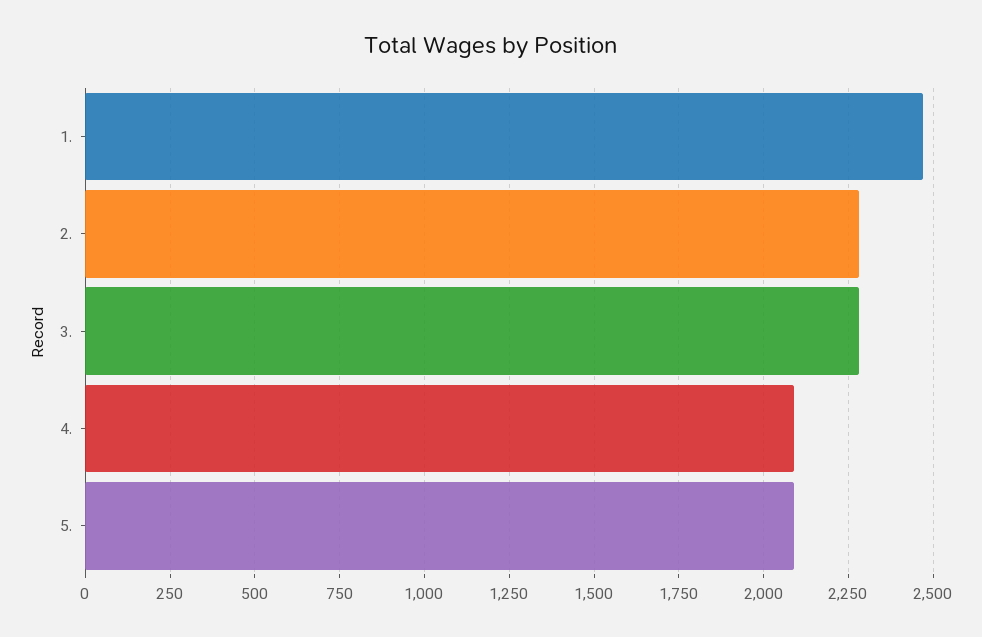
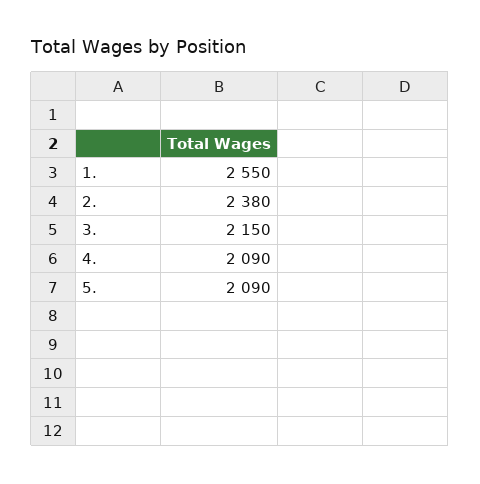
  {
-   "1.": 2475,
+   "1.": 2550,
-   "2.": 2275,
+   "2.": 2380,
-   "3.": 2275,
+   "3.": 2150,
    "4.": 2090,
    "5.": 2090
  }

